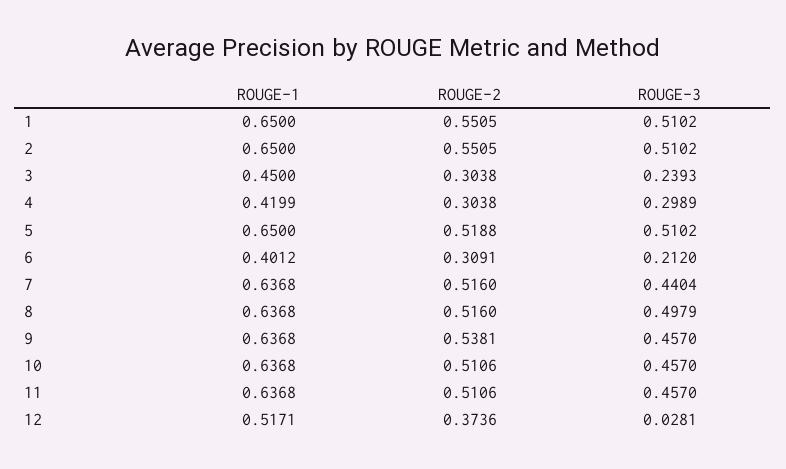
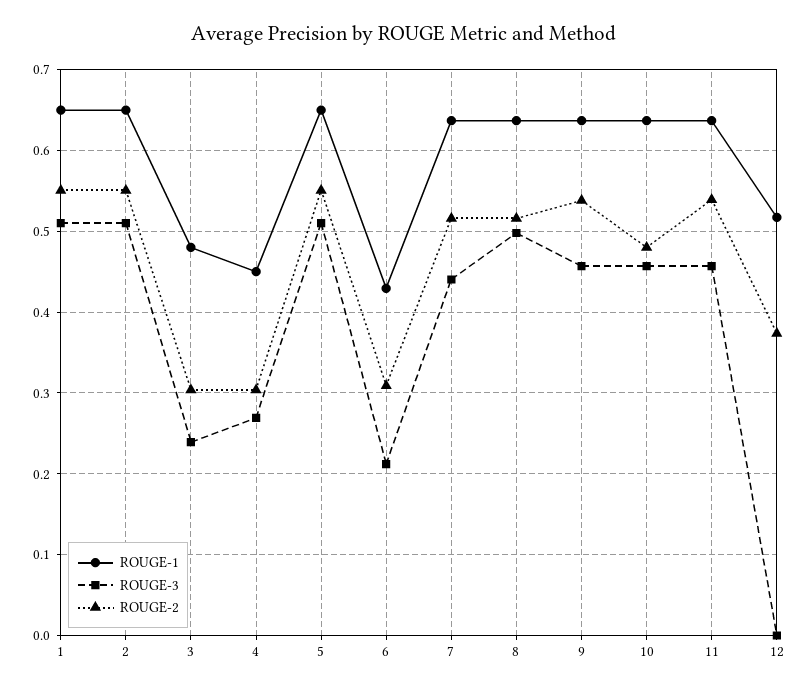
  {
    "ROUGE-1": {
      "1": 0.65,
      "2": 0.65,
-     "3": 0.45,
+     "3": 0.48,
-     "4": 0.4199,
+     "4": 0.45,
      "5": 0.65,
-     "6": 0.4012,
+     "6": 0.43,
      "7": 0.6368,
      "8": 0.6368,
      "9": 0.6368,
      "10": 0.6368,
      "11": 0.6368,
      "12": 0.5171
    },
    "ROUGE-2": {
      "1": 0.5505,
      "2": 0.5505,
      "3": 0.3038,
      "4": 0.3038,
-     "5": 0.5188,
+     "5": 0.55,
      "6": 0.3091,
      "7": 0.516,
      "8": 0.516,
      "9": 0.5381,
-     "10": 0.5106,
+     "10": 0.48,
-     "11": 0.5106,
+     "11": 0.54,
      "12": 0.3736
    },
    "ROUGE-3": {
      "1": 0.5102,
      "2": 0.5102,
      "3": 0.2393,
-     "4": 0.2989,
+     "4": 0.27,
      "5": 0.5102,
      "6": 0.212,
      "7": 0.4404,
      "8": 0.4979,
      "9": 0.457,
      "10": 0.457,
      "11": 0.457,
-     "12": 0.0281
+     "12": 0
    }
  }

